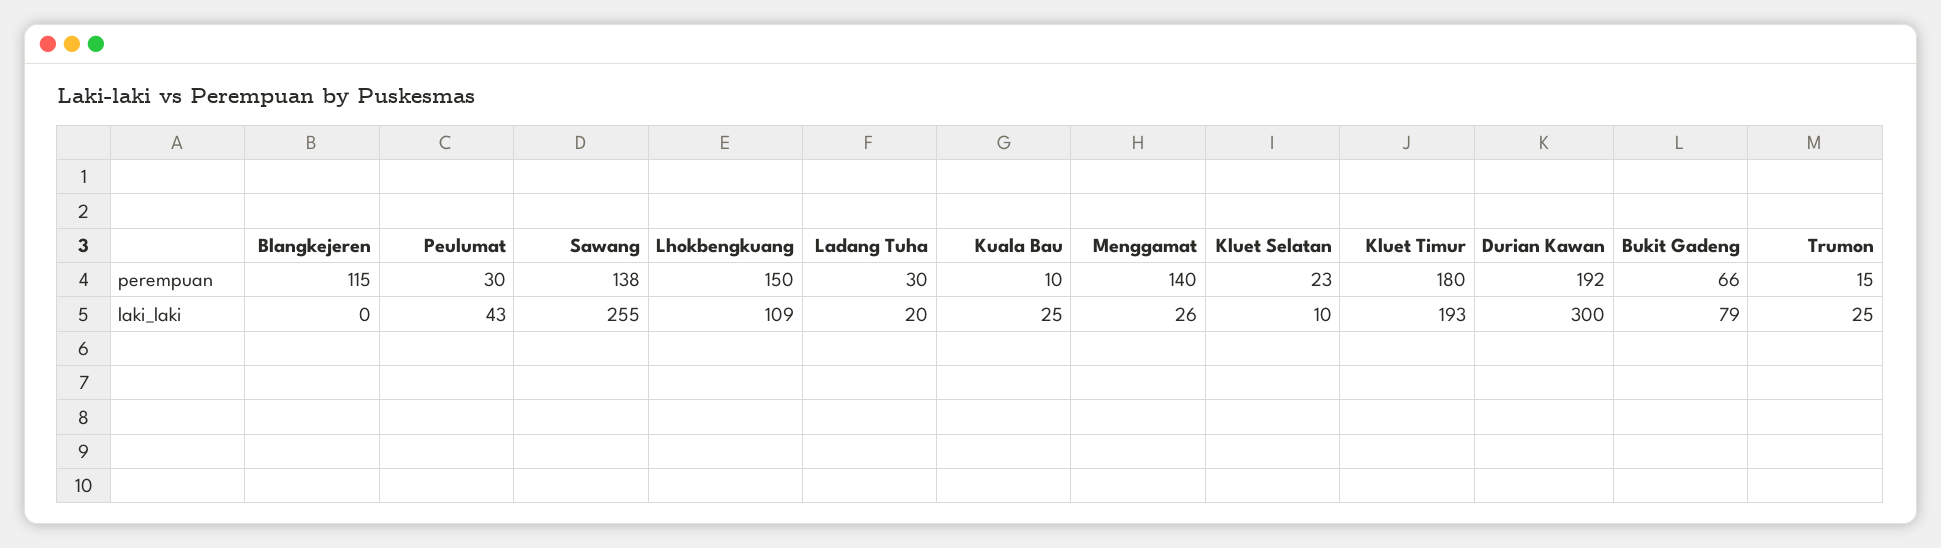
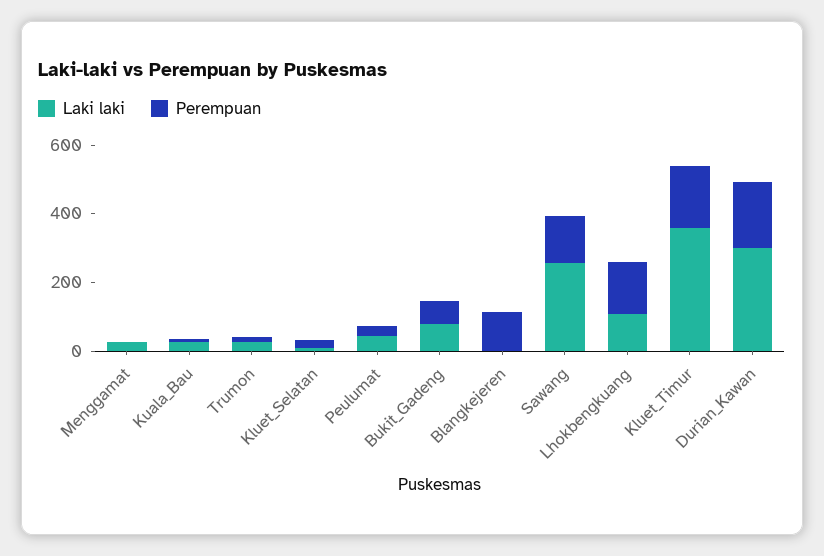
  {
    "perempuan": {
      "Blangkejeren": 115,
      "Peulumat": 30,
      "Sawang": 138,
      "Lhokbengkuang": 150,
-     "Ladang Tuha": 30,
      "Kuala Bau": 10,
-     "Menggamat": 140,
+     "Menggamat": 0,
      "Kluet Selatan": 23,
      "Kluet Timur": 180,
      "Durian Kawan": 192,
      "Bukit Gadeng": 66,
      "Trumon": 15
    },
    "laki_laki": {
      "Blangkejeren": 0,
      "Peulumat": 43,
      "Sawang": 255,
      "Lhokbengkuang": 109,
-     "Ladang Tuha": 20,
      "Kuala Bau": 25,
      "Menggamat": 26,
      "Kluet Selatan": 10,
-     "Kluet Timur": 193,
+     "Kluet Timur": 350,
      "Durian Kawan": 300,
      "Bukit Gadeng": 79,
      "Trumon": 25
    }
  }

